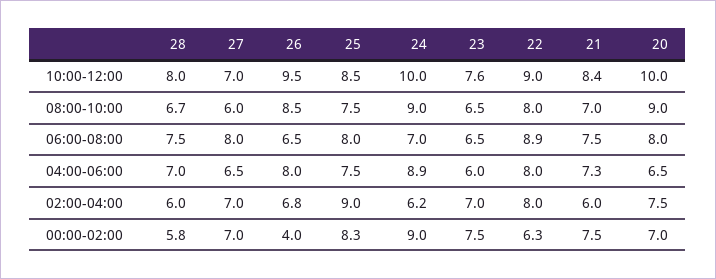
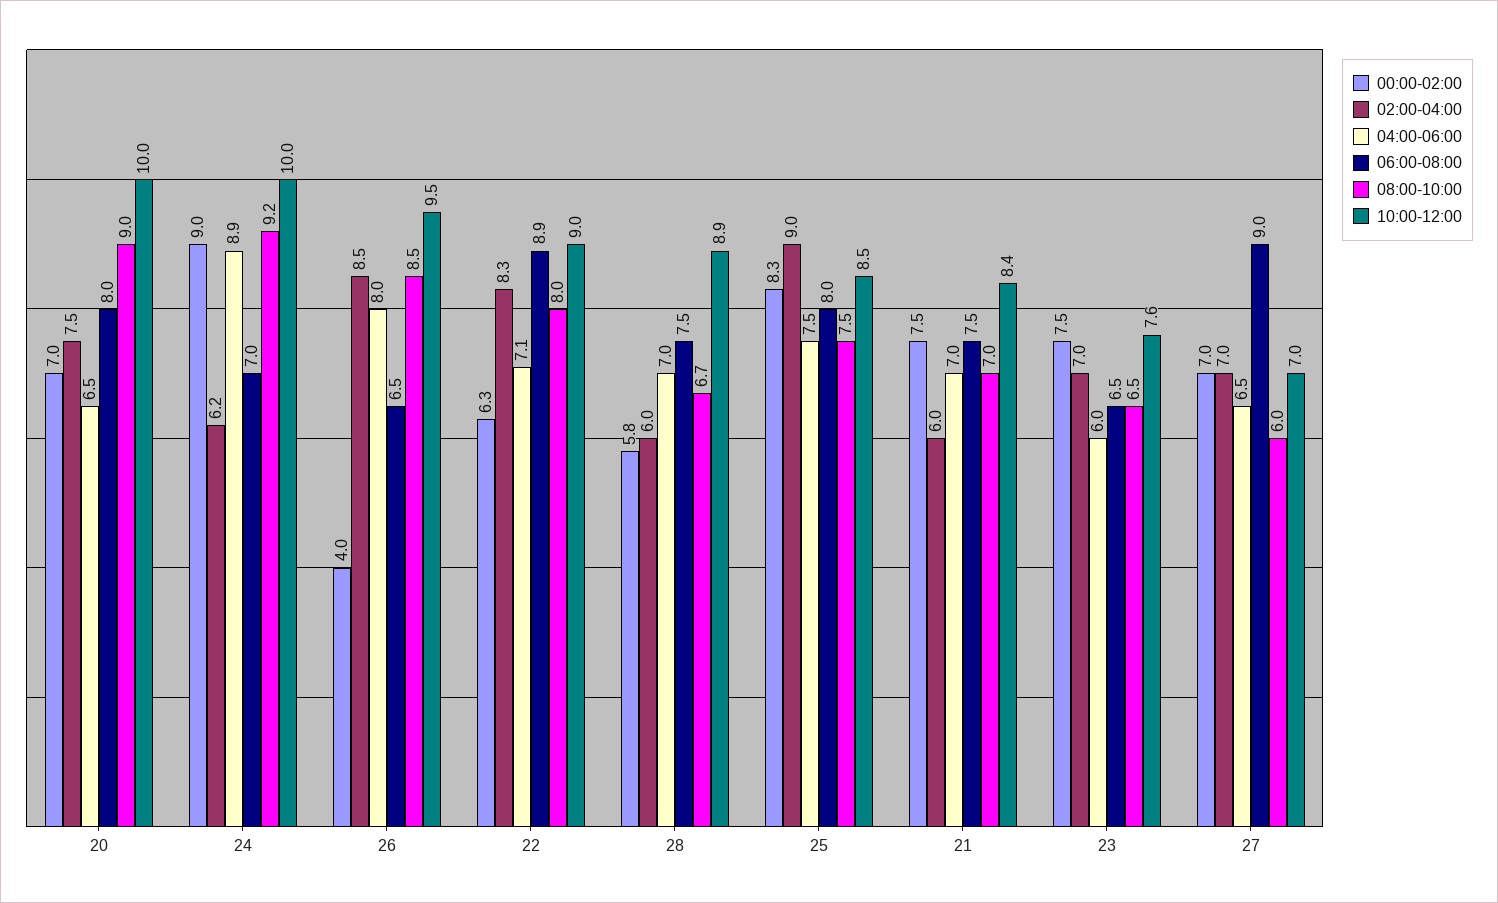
  {
    "10:00-12:00": {
-     "28": 8,
+     "28": 8.9,
      "27": 7,
      "26": 9.5,
      "25": 8.5,
      "24": 10,
      "23": 7.6,
      "22": 9,
      "21": 8.4,
      "20": 10
    },
    "08:00-10:00": {
      "28": 6.7,
      "27": 6,
      "26": 8.5,
      "25": 7.5,
-     "24": 9,
+     "24": 9.2,
      "23": 6.5,
      "22": 8,
      "21": 7,
      "20": 9
    },
    "06:00-08:00": {
      "28": 7.5,
-     "27": 8,
+     "27": 9,
      "26": 6.5,
      "25": 8,
      "24": 7,
      "23": 6.5,
      "22": 8.9,
      "21": 7.5,
      "20": 8
    },
    "04:00-06:00": {
      "28": 7,
      "27": 6.5,
      "26": 8,
      "25": 7.5,
      "24": 8.9,
      "23": 6,
-     "22": 8,
+     "22": 7.1,
-     "21": 7.3,
+     "21": 7,
      "20": 6.5
    },
    "02:00-04:00": {
      "28": 6,
      "27": 7,
-     "26": 6.8,
+     "26": 8.5,
      "25": 9,
      "24": 6.2,
      "23": 7,
-     "22": 8,
+     "22": 8.3,
      "21": 6,
      "20": 7.5
    },
    "00:00-02:00": {
      "28": 5.8,
      "27": 7,
      "26": 4,
      "25": 8.3,
      "24": 9,
      "23": 7.5,
      "22": 6.3,
      "21": 7.5,
      "20": 7
    }
  }

